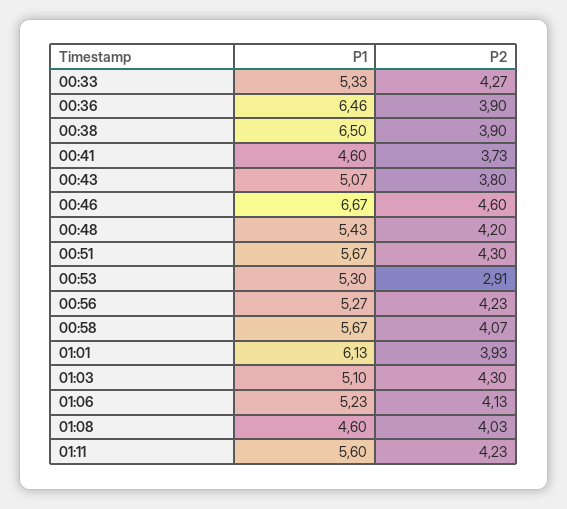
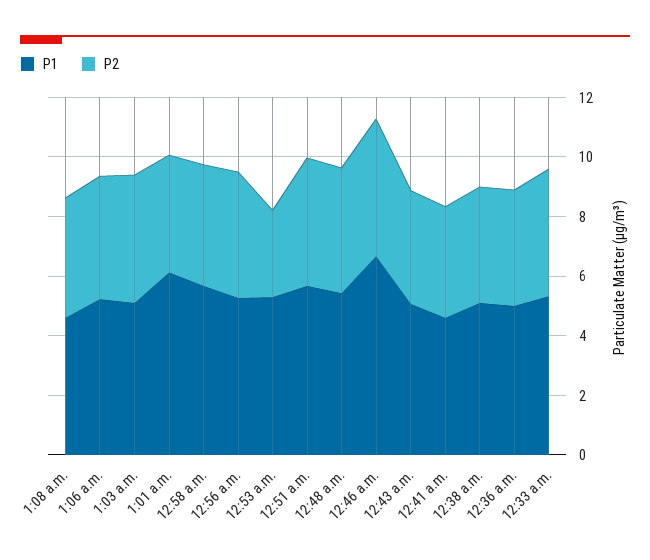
  {
    "P1": {
      "00:33": 5.33,
-     "00:36": 6.46,
+     "00:36": 5,
-     "00:38": 6.5,
+     "00:38": 5,
      "00:41": 4.6,
      "00:43": 5.07,
      "00:46": 6.67,
      "00:48": 5.43,
      "00:51": 5.67,
      "00:53": 5.3,
      "00:56": 5.27,
      "00:58": 5.67,
      "01:01": 6.13,
      "01:03": 5.1,
      "01:06": 5.23,
-     "01:08": 4.6,
+     "01:08": 4.6
-     "01:11": 5.6
    },
    "P2": {
      "00:33": 4.27,
      "00:36": 3.9,
      "00:38": 3.9,
      "00:41": 3.73,
      "00:43": 3.8,
      "00:46": 4.6,
      "00:48": 4.2,
      "00:51": 4.3,
      "00:53": 2.91,
      "00:56": 4.23,
      "00:58": 4.07,
      "01:01": 3.93,
      "01:03": 4.3,
      "01:06": 4.13,
-     "01:08": 4.03,
+     "01:08": 4.03
-     "01:11": 4.23
    }
  }

